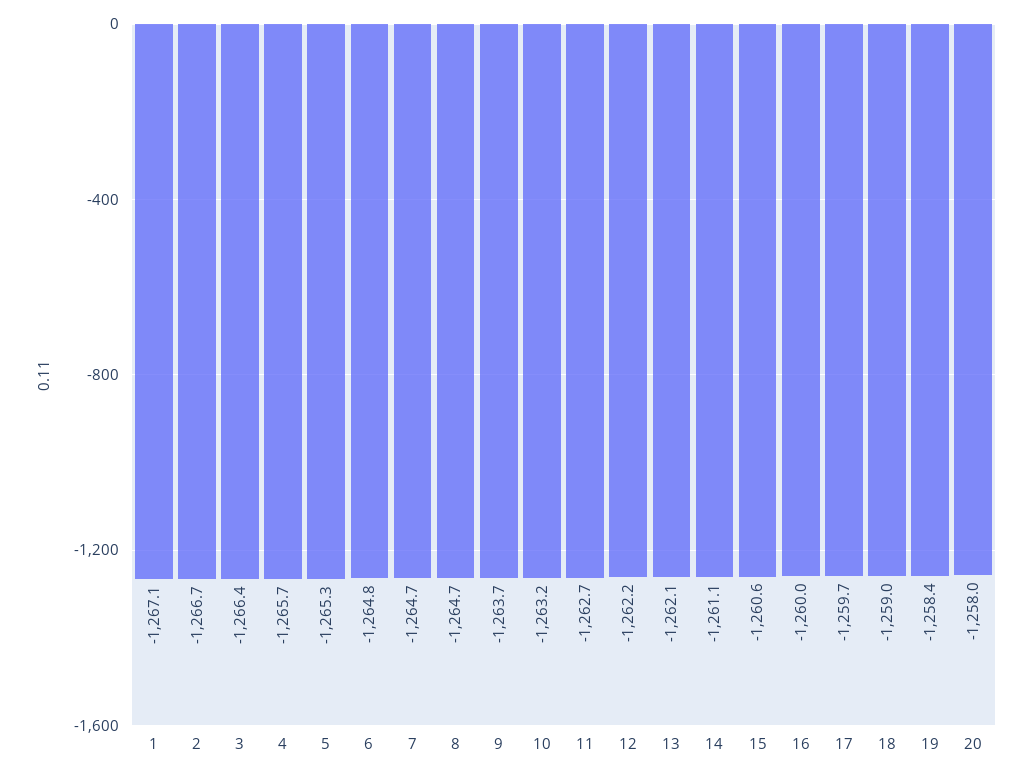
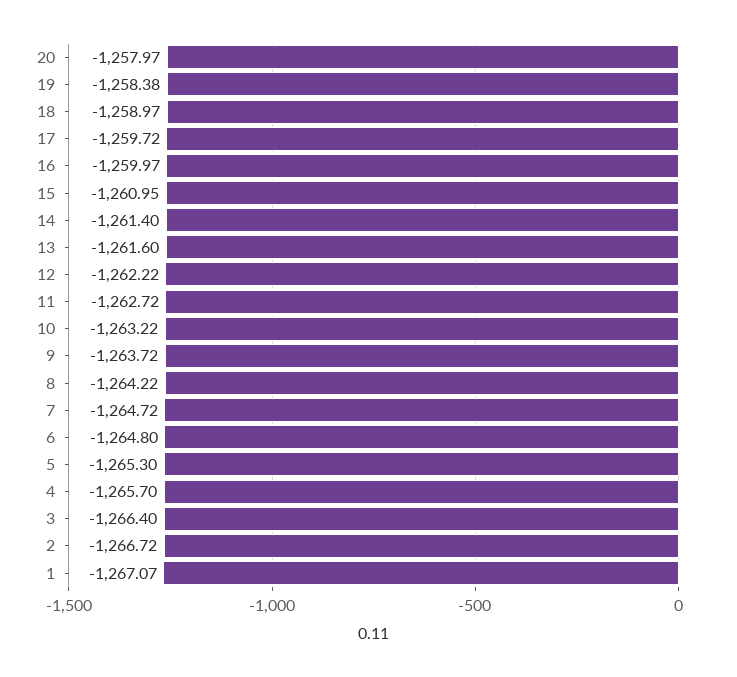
  {
    "1": -1267.07,
    "2": -1266.72,
    "3": -1266.4,
    "4": -1265.7,
    "5": -1265.3,
    "6": -1264.8,
    "7": -1264.72,
-   "8": -1264.7,
+   "8": -1264.22,
    "9": -1263.72,
    "10": -1263.22,
    "11": -1262.72,
    "12": -1262.22,
-   "13": -1262.1,
+   "13": -1261.6,
-   "14": -1261.1,
+   "14": -1261.4,
-   "15": -1260.6,
+   "15": -1260.95,
    "16": -1259.97,
    "17": -1259.72,
    "18": -1258.97,
    "19": -1258.38,
    "20": -1257.97
  }

